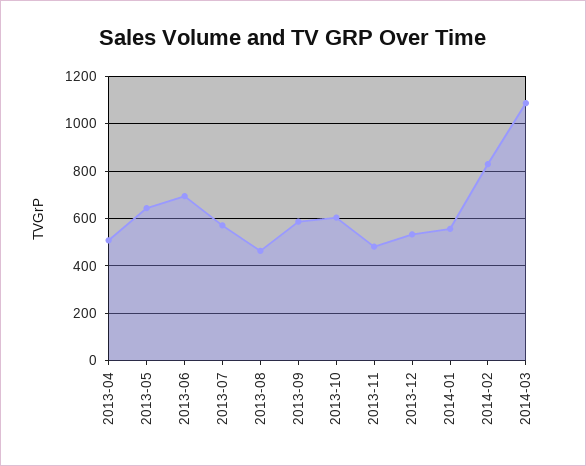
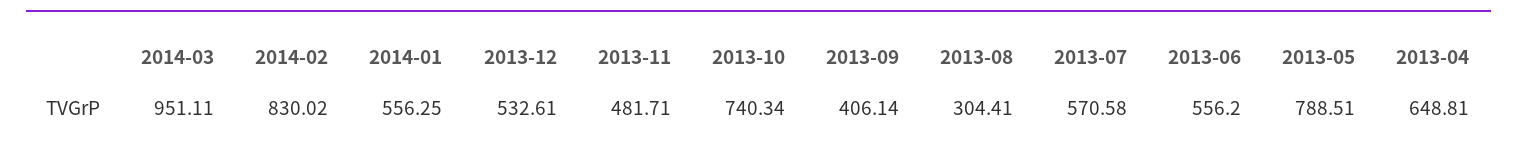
  {
-   "2013-04": 500,
+   "2013-04": 648.81,
-   "2013-05": 650,
+   "2013-05": 788.51,
-   "2013-06": 700,
+   "2013-06": 556.2,
    "2013-07": 570.58,
-   "2013-08": 450,
+   "2013-08": 304.41,
-   "2013-09": 600,
+   "2013-09": 406.14,
-   "2013-10": 600,
+   "2013-10": 740.34,
    "2013-11": 481.71,
    "2013-12": 532.61,
    "2014-01": 556.25,
    "2014-02": 830.02,
-   "2014-03": 1100
+   "2014-03": 951.11
  }

